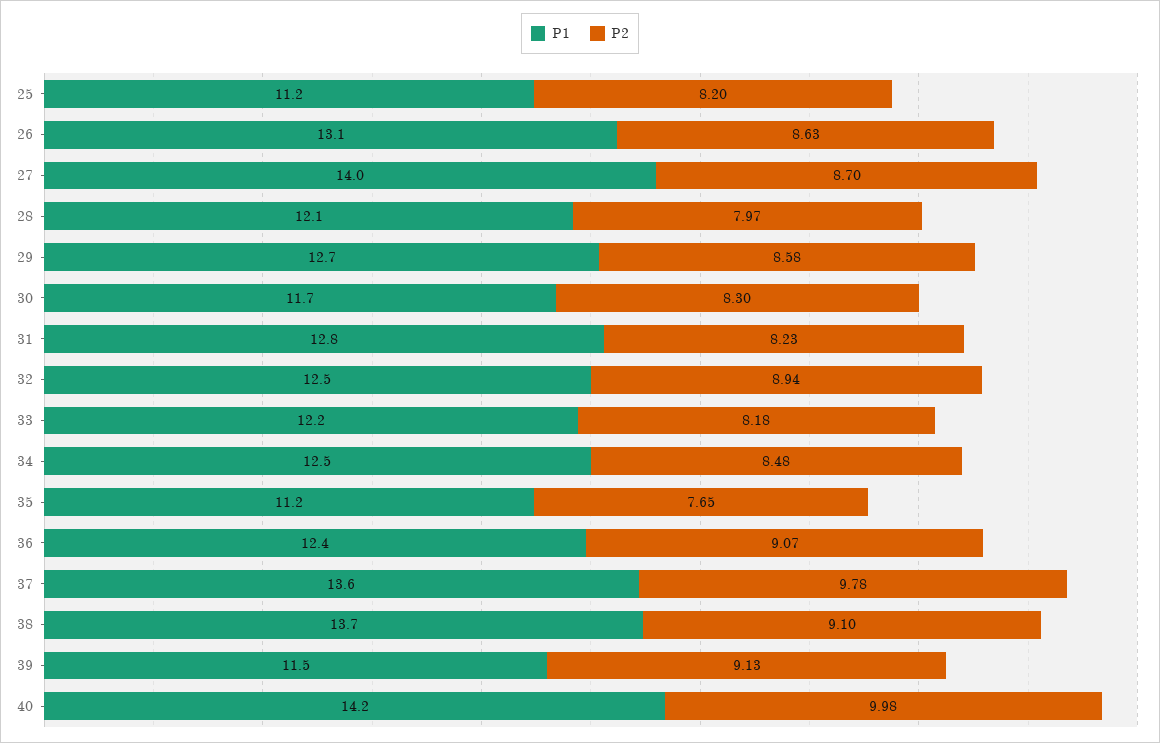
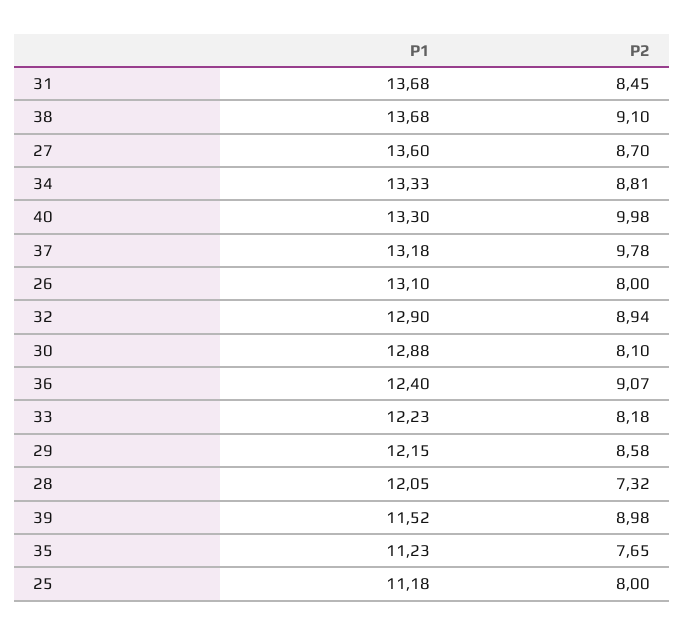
  {
    "P1": {
      "25": 11.18,
      "26": 13.1,
-     "27": 14,
+     "27": 13.6,
      "28": 12.05,
-     "29": 12.7,
+     "29": 12.15,
-     "30": 11.7,
+     "30": 12.88,
-     "31": 12.8,
+     "31": 13.68,
-     "32": 12.5,
+     "32": 12.9,
      "33": 12.23,
-     "34": 12.5,
+     "34": 13.33,
      "35": 11.23,
      "36": 12.4,
-     "37": 13.6,
+     "37": 13.18,
      "38": 13.68,
      "39": 11.52,
-     "40": 14.2
+     "40": 13.3
    },
    "P2": {
-     "25": 8.2,
+     "25": 8,
-     "26": 8.63,
+     "26": 8,
      "27": 8.7,
-     "28": 7.97,
+     "28": 7.32,
      "29": 8.58,
-     "30": 8.3,
+     "30": 8.1,
-     "31": 8.23,
+     "31": 8.45,
      "32": 8.94,
      "33": 8.18,
-     "34": 8.48,
+     "34": 8.81,
      "35": 7.65,
      "36": 9.07,
      "37": 9.78,
      "38": 9.1,
-     "39": 9.13,
+     "39": 8.98,
      "40": 9.98
    }
  }

